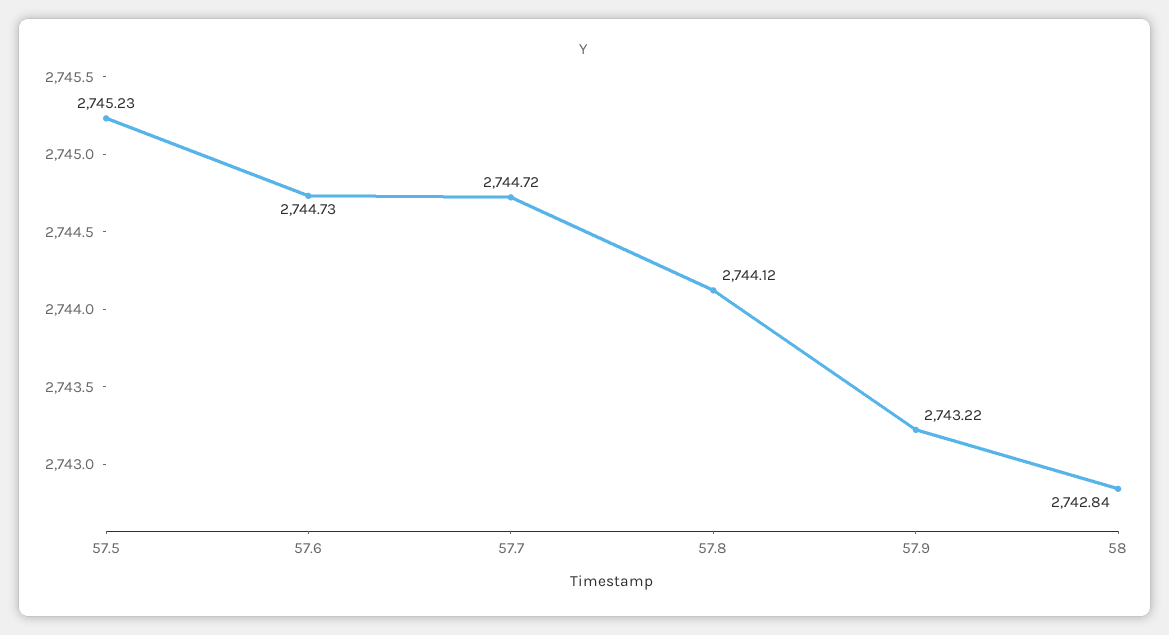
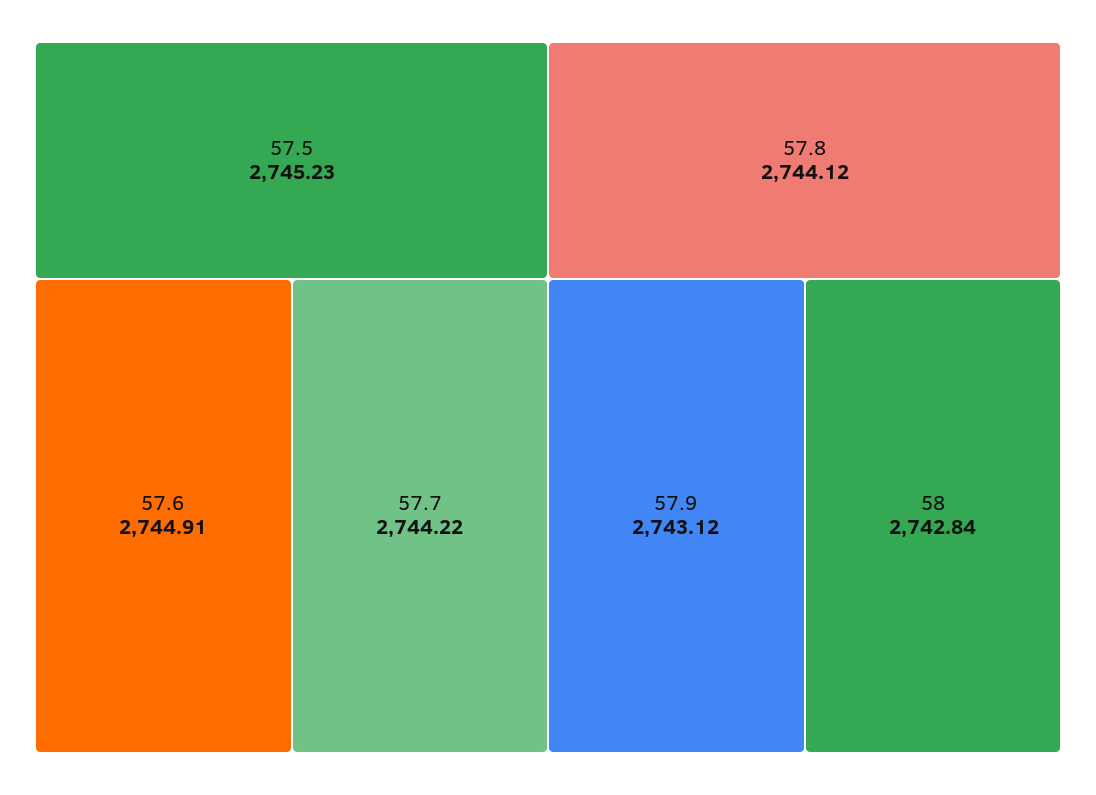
  {
    "57.5": 2745.23,
-   "57.6": 2744.73,
+   "57.6": 2744.91,
-   "57.7": 2744.72,
+   "57.7": 2744.22,
    "57.8": 2744.12,
-   "57.9": 2743.22,
+   "57.9": 2743.12,
    "58": 2742.84
  }

